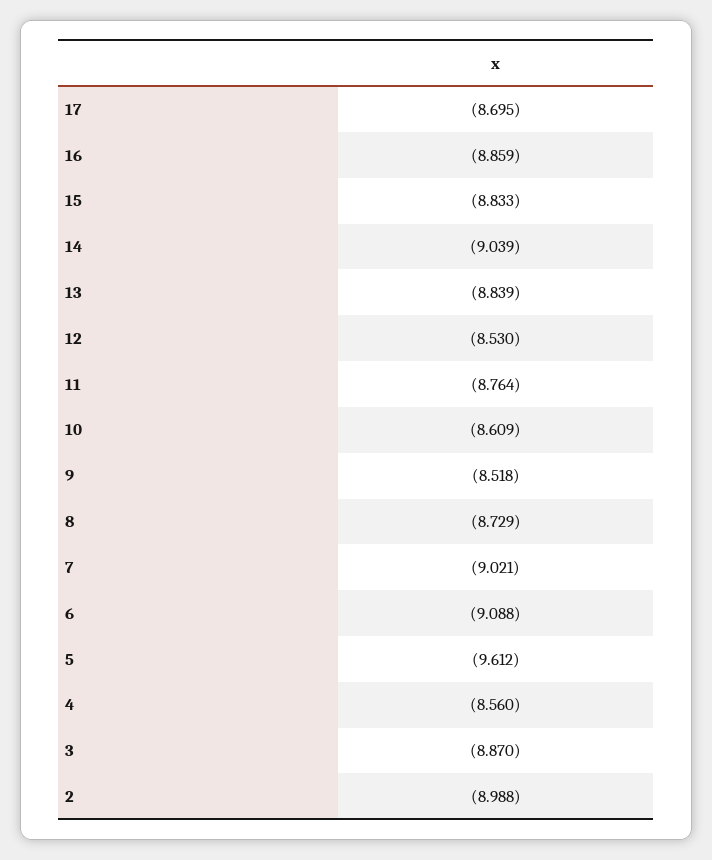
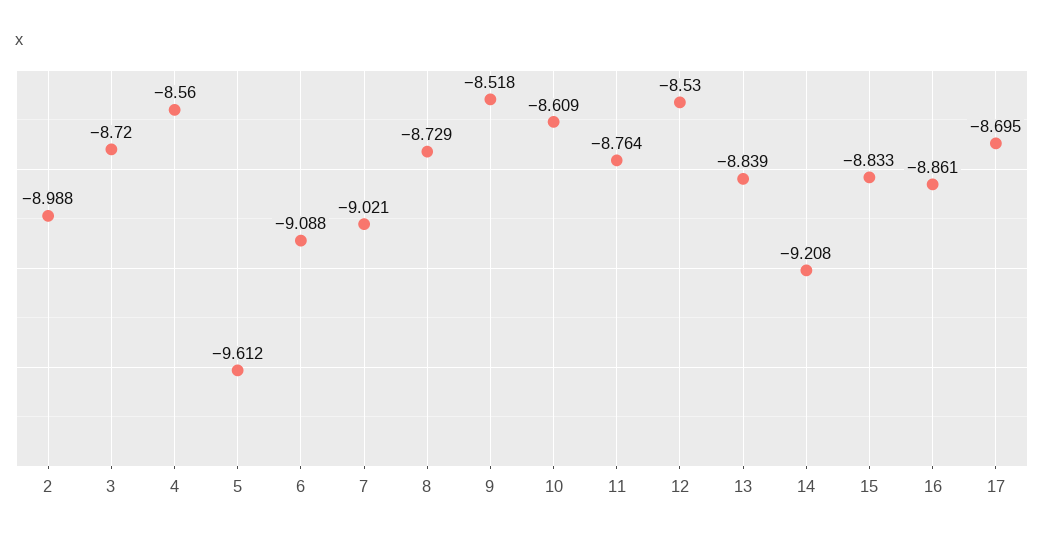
  {
    "17": -8.695,
-   "16": -8.859,
+   "16": -8.861,
    "15": -8.833,
-   "14": -9.039,
+   "14": -9.208,
    "13": -8.839,
    "12": -8.53,
    "11": -8.764,
    "10": -8.609,
    "9": -8.518,
    "8": -8.729,
    "7": -9.021,
    "6": -9.088,
    "5": -9.612,
    "4": -8.56,
-   "3": -8.87,
+   "3": -8.72,
    "2": -8.988
  }

